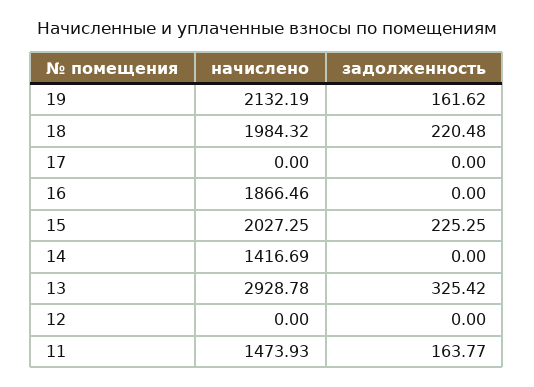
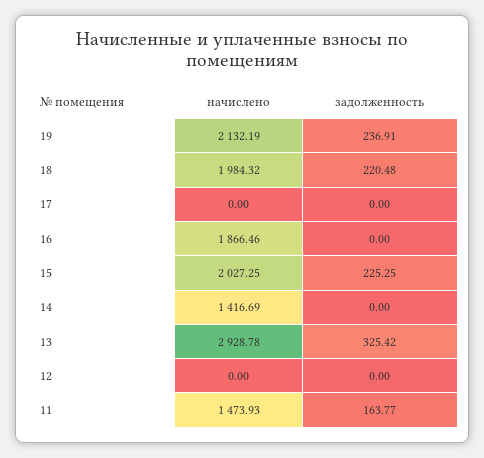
  {
    "начислено": {
      "19": 2132.19,
      "18": 1984.32,
      "17": 0,
      "16": 1866.46,
      "15": 2027.25,
      "14": 1416.69,
      "13": 2928.78,
      "12": 0,
      "11": 1473.93
    },
    "задолженность": {
-     "19": 161.62,
+     "19": 236.91,
      "18": 220.48,
      "17": 0,
      "16": 0,
      "15": 225.25,
      "14": 0,
      "13": 325.42,
      "12": 0,
      "11": 163.77
    }
  }

